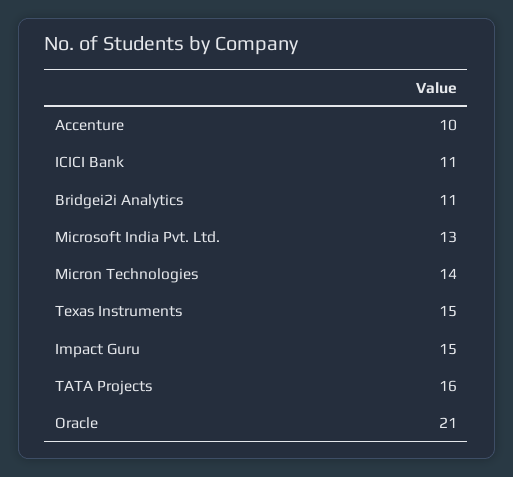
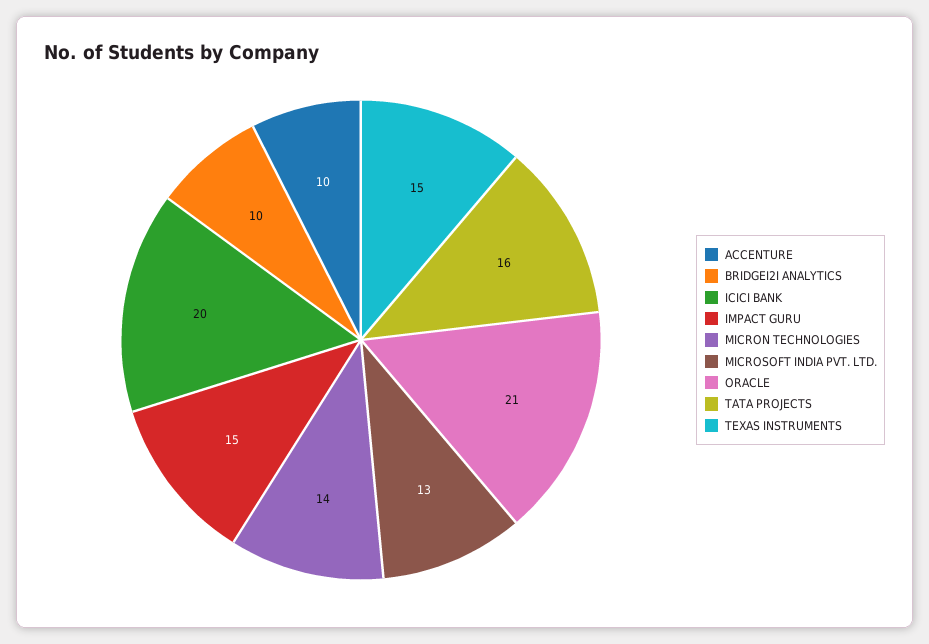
  {
    "Accenture": 10,
-   "ICICI Bank": 11,
+   "ICICI Bank": 20,
-   "Bridgei2i Analytics": 11,
+   "Bridgei2i Analytics": 10,
    "Microsoft India Pvt. Ltd.": 13,
    "Micron Technologies": 14,
    "Texas Instruments": 15,
    "Impact Guru": 15,
    "TATA Projects": 16,
    "Oracle": 21
  }

